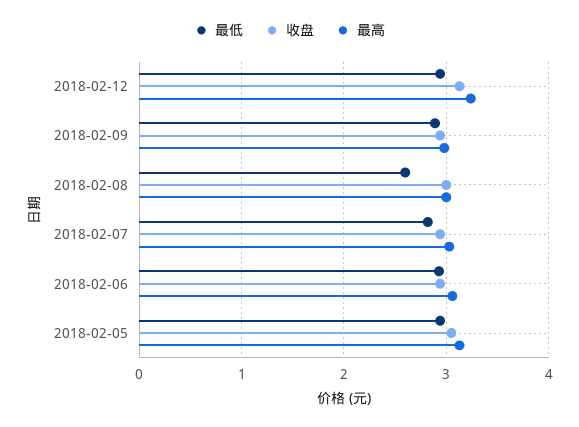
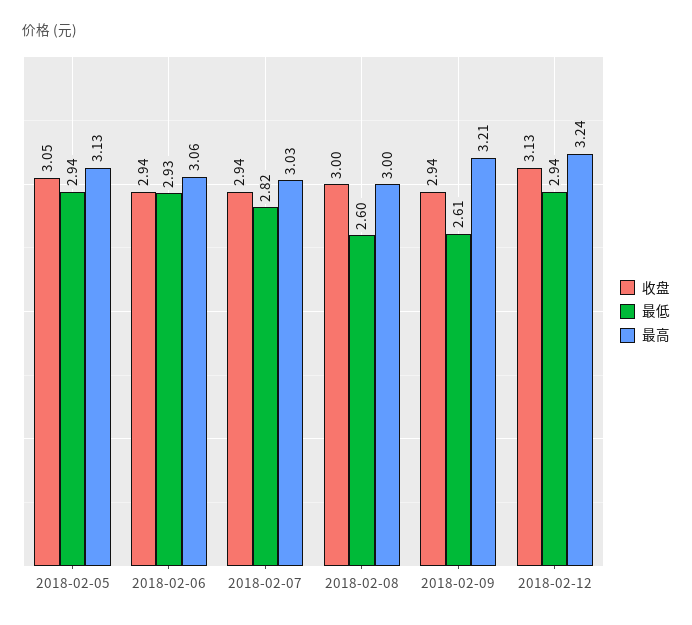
  {
    "最低": {
      "2018-02-12": 2.94,
-     "2018-02-09": 2.9,
+     "2018-02-09": 2.61,
      "2018-02-08": 2.6,
      "2018-02-07": 2.82,
      "2018-02-06": 2.93,
      "2018-02-05": 2.94
    },
    "收盘": {
      "2018-02-12": 3.13,
      "2018-02-09": 2.94,
      "2018-02-08": 3,
      "2018-02-07": 2.94,
      "2018-02-06": 2.94,
      "2018-02-05": 3.05
    },
    "最高": {
      "2018-02-12": 3.24,
-     "2018-02-09": 3,
+     "2018-02-09": 3.21,
      "2018-02-08": 3,
      "2018-02-07": 3.03,
      "2018-02-06": 3.06,
      "2018-02-05": 3.13
    }
  }

